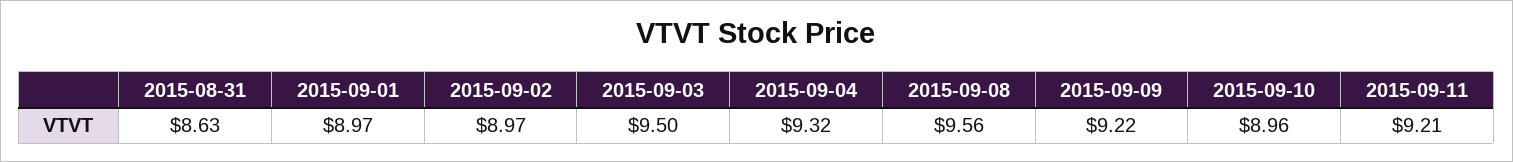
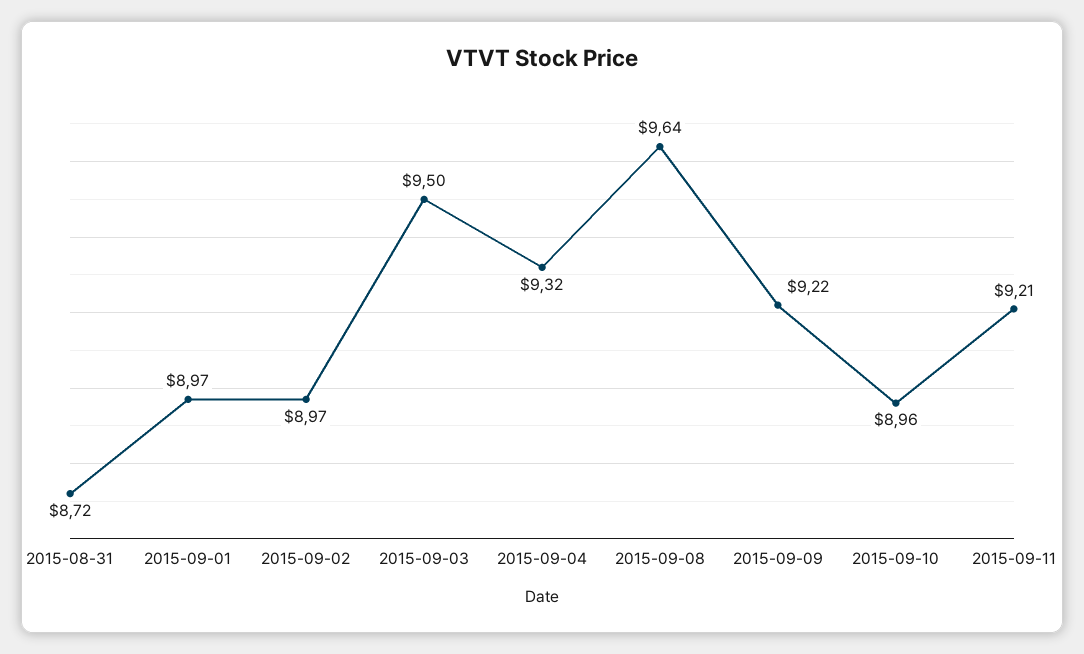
  {
-   "2015-08-31": 8.63,
+   "2015-08-31": 8.72,
    "2015-09-01": 8.97,
    "2015-09-02": 8.97,
    "2015-09-03": 9.5,
    "2015-09-04": 9.32,
-   "2015-09-08": 9.56,
+   "2015-09-08": 9.64,
    "2015-09-09": 9.22,
    "2015-09-10": 8.96,
    "2015-09-11": 9.21
  }

